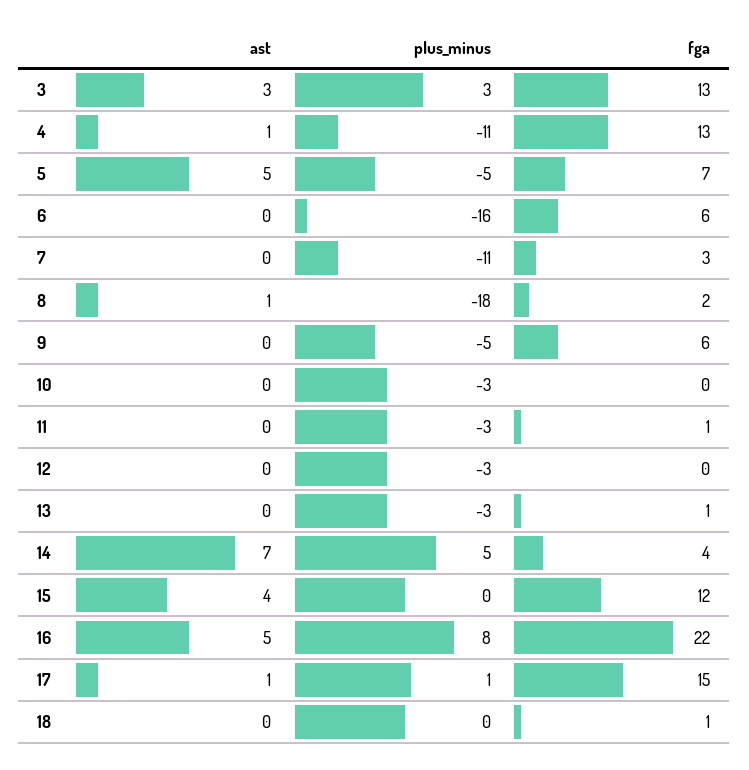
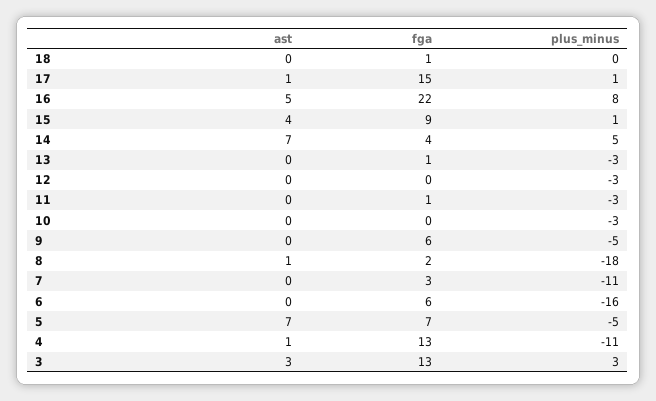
  {
    "ast": {
      "3": 3,
      "4": 1,
-     "5": 5,
+     "5": 7,
      "6": 0,
      "7": 0,
      "8": 1,
      "9": 0,
      "10": 0,
      "11": 0,
      "12": 0,
      "13": 0,
      "14": 7,
      "15": 4,
      "16": 5,
      "17": 1,
      "18": 0
    },
    "plus_minus": {
      "3": 3,
      "4": -11,
      "5": -5,
      "6": -16,
      "7": -11,
      "8": -18,
      "9": -5,
      "10": -3,
      "11": -3,
      "12": -3,
      "13": -3,
      "14": 5,
-     "15": 0,
+     "15": 1,
      "16": 8,
      "17": 1,
      "18": 0
    },
    "fga": {
      "3": 13,
      "4": 13,
      "5": 7,
      "6": 6,
      "7": 3,
      "8": 2,
      "9": 6,
      "10": 0,
      "11": 1,
      "12": 0,
      "13": 1,
      "14": 4,
-     "15": 12,
+     "15": 9,
      "16": 22,
      "17": 15,
      "18": 1
    }
  }

